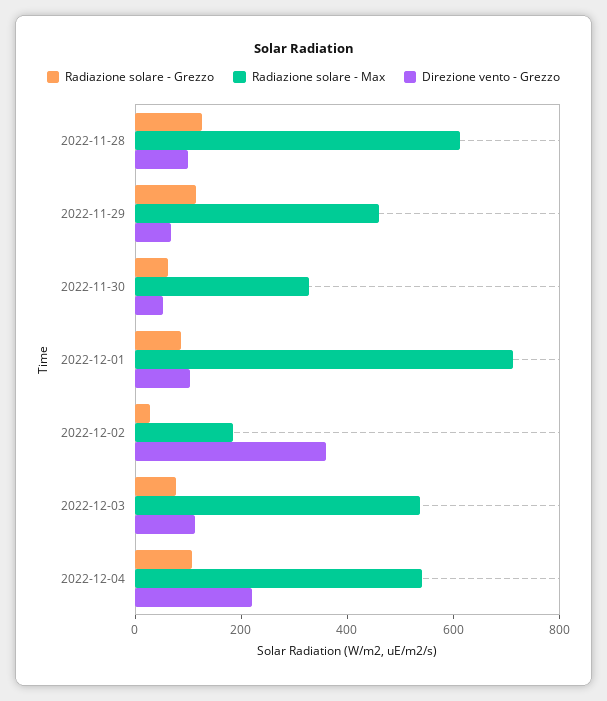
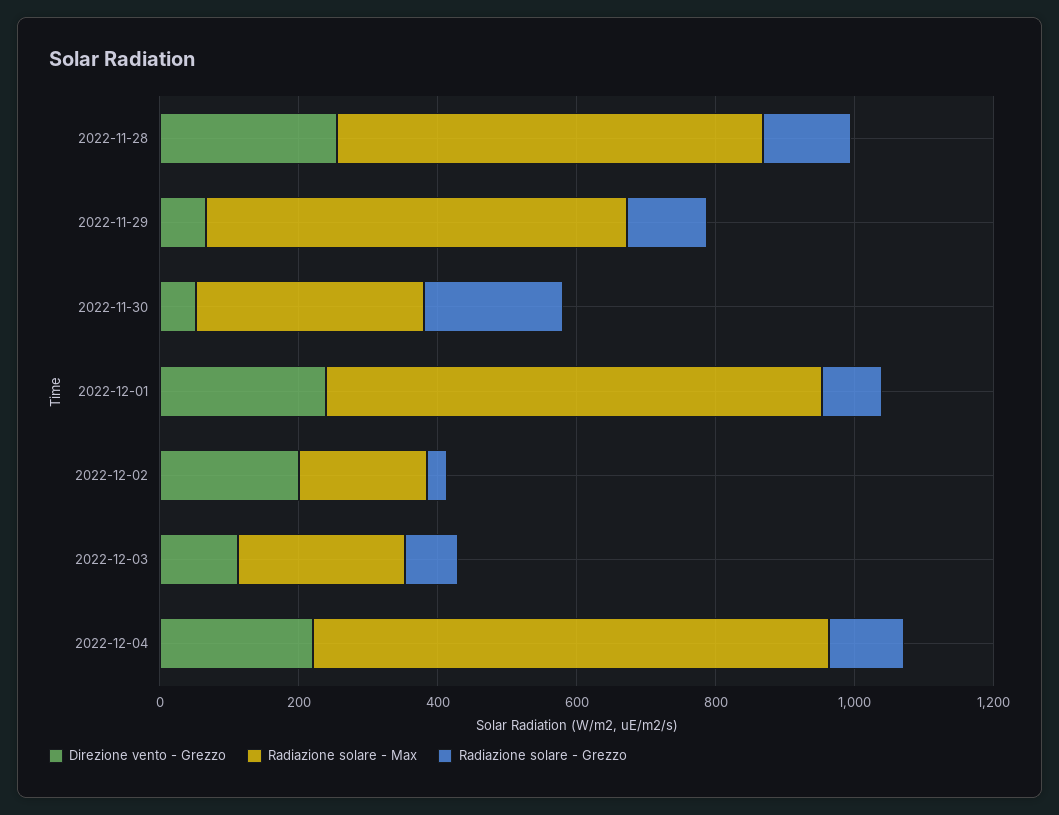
  {
    "Radiazione solare - Grezzo": {
      "2022-11-28": 150,
      "2022-11-29": 100,
-     "2022-11-30": 50,
+     "2022-11-30": 200,
      "2022-12-01": 100,
      "2022-12-02": 50,
      "2022-12-03": 100,
      "2022-12-04": 100
    },
    "Radiazione solare - Max": {
      "2022-11-28": 600,
-     "2022-11-29": 450,
+     "2022-11-29": 600,
      "2022-11-30": 350,
      "2022-12-01": 700,
      "2022-12-02": 200,
-     "2022-12-03": 550,
+     "2022-12-03": 250,
-     "2022-12-04": 550
+     "2022-12-04": 750
    },
    "Direzione vento - Grezzo": {
-     "2022-11-28": 100,
+     "2022-11-28": 250,
      "2022-11-29": 50,
      "2022-11-30": 50,
-     "2022-12-01": 100,
+     "2022-12-01": 250,
-     "2022-12-02": 350,
+     "2022-12-02": 200,
      "2022-12-03": 100,
      "2022-12-04": 200
    }
  }

